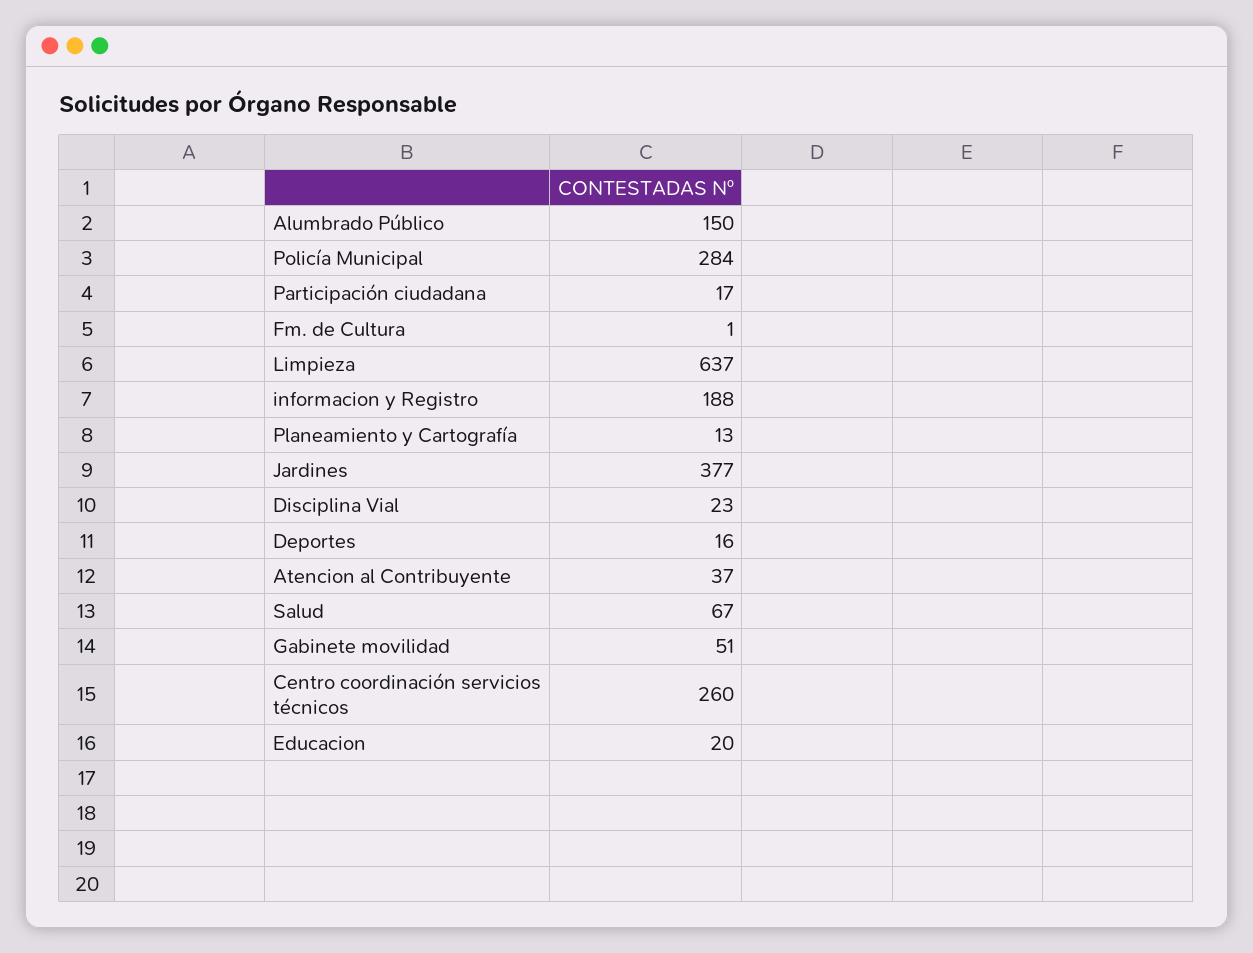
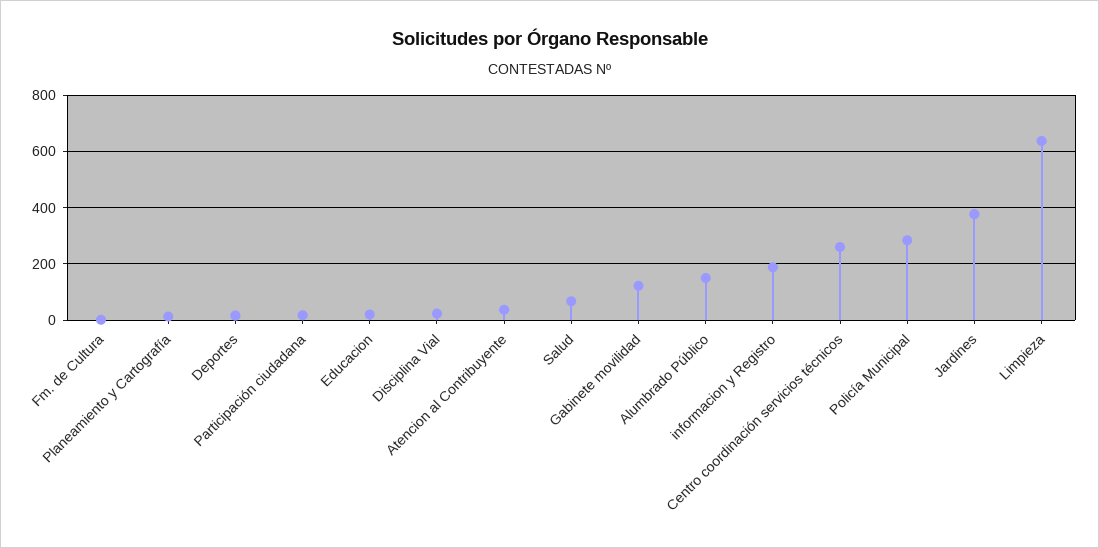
  {
    "Alumbrado Público": 150,
    "Policía Municipal": 284,
    "Participación ciudadana": 17,
    "Fm. de Cultura": 1,
    "Limpieza": 637,
    "informacion y Registro": 188,
    "Planeamiento y Cartografía": 13,
    "Jardines": 377,
    "Disciplina Vial": 23,
    "Deportes": 16,
    "Atencion al Contribuyente": 37,
    "Salud": 67,
-   "Gabinete movilidad": 51,
+   "Gabinete movilidad": 125,
    "Centro coordinación servicios técnicos": 260,
    "Educacion": 20
  }

